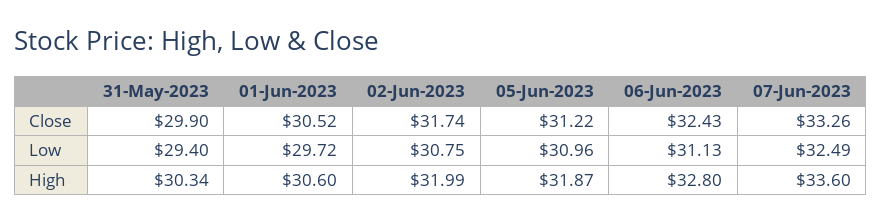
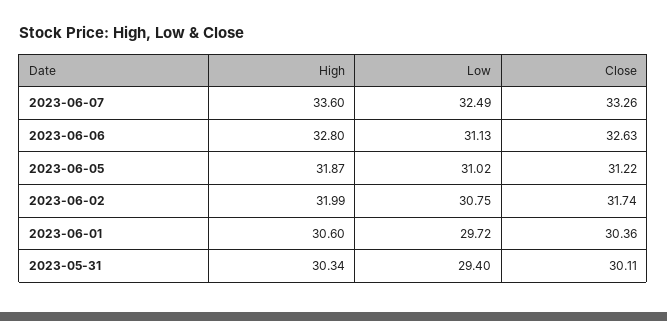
  {
    "31-May-2023": {
-     "Close": 29.9,
+     "Close": 30.11,
      "Low": 29.4,
      "High": 30.34
    },
    "01-Jun-2023": {
-     "Close": 30.52,
+     "Close": 30.36,
      "Low": 29.72,
      "High": 30.6
    },
    "02-Jun-2023": {
      "Close": 31.74,
      "Low": 30.75,
      "High": 31.99
    },
    "05-Jun-2023": {
      "Close": 31.22,
-     "Low": 30.96,
+     "Low": 31.02,
      "High": 31.87
    },
    "06-Jun-2023": {
-     "Close": 32.43,
+     "Close": 32.63,
      "Low": 31.13,
      "High": 32.8
    },
    "07-Jun-2023": {
      "Close": 33.26,
      "Low": 32.49,
      "High": 33.6
    }
  }

